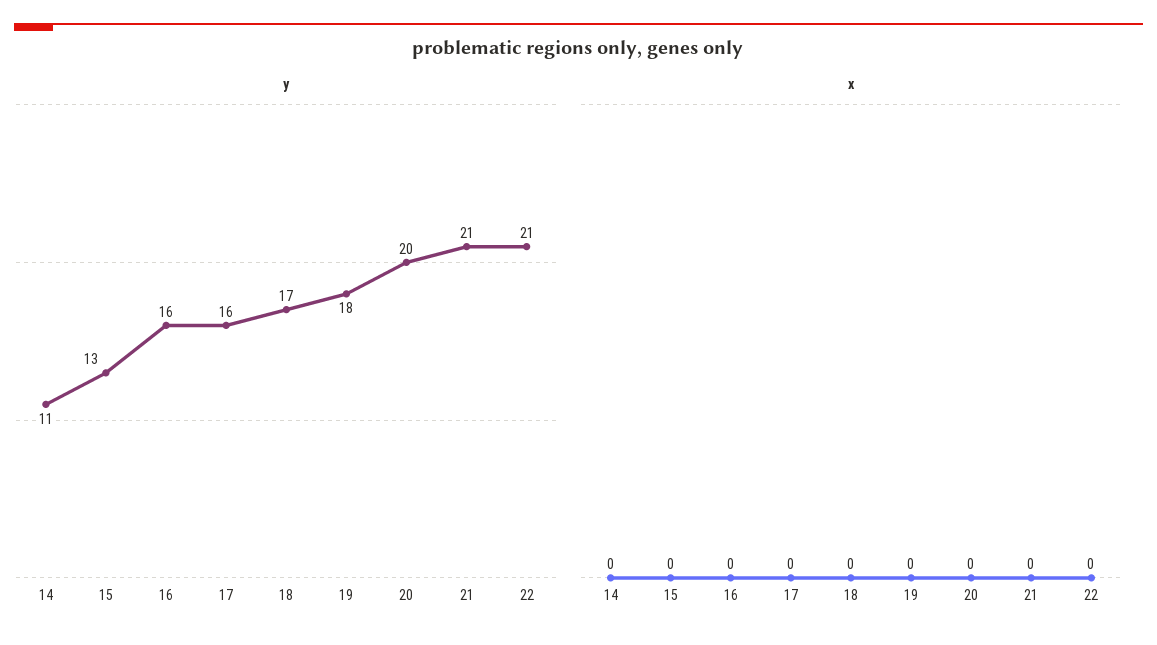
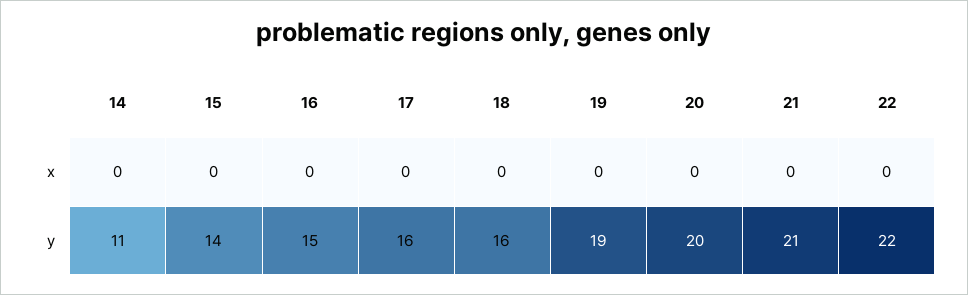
  {
    "y": {
      "14": 11,
-     "15": 13,
+     "15": 14,
-     "16": 16,
+     "16": 15,
      "17": 16,
-     "18": 17,
+     "18": 16,
-     "19": 18,
+     "19": 19,
      "20": 20,
      "21": 21,
-     "22": 21
+     "22": 22
    },
    "x": {
      "14": 0,
      "15": 0,
      "16": 0,
      "17": 0,
      "18": 0,
      "19": 0,
      "20": 0,
      "21": 0,
      "22": 0
    }
  }

